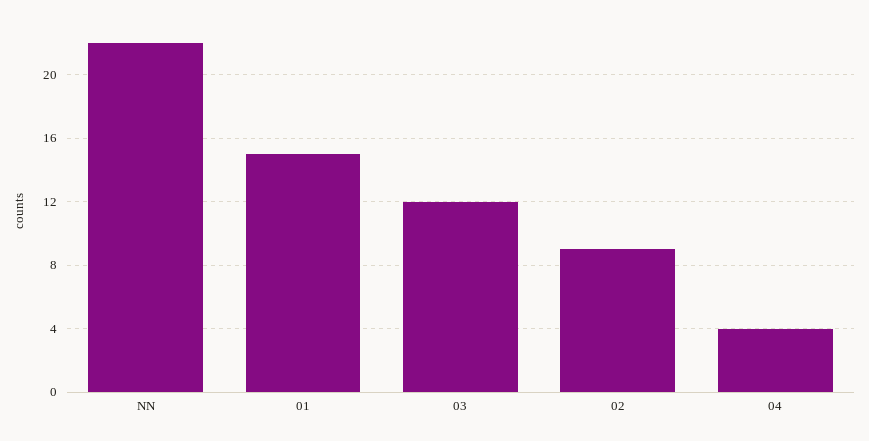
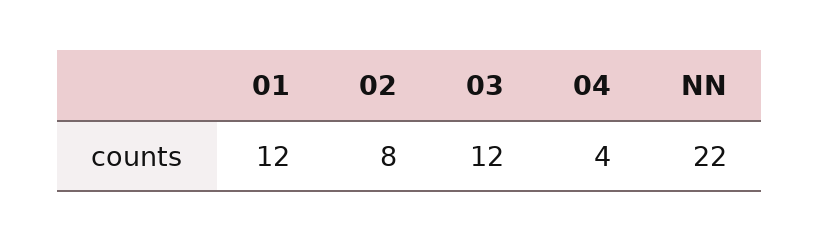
  {
    "NN": 22,
-   "01": 15,
+   "01": 12,
    "03": 12,
-   "02": 9,
+   "02": 8,
    "04": 4
  }

